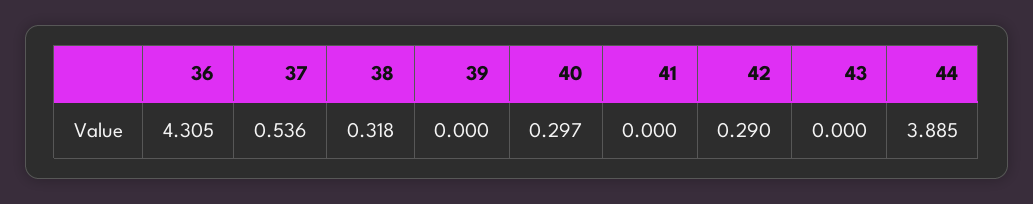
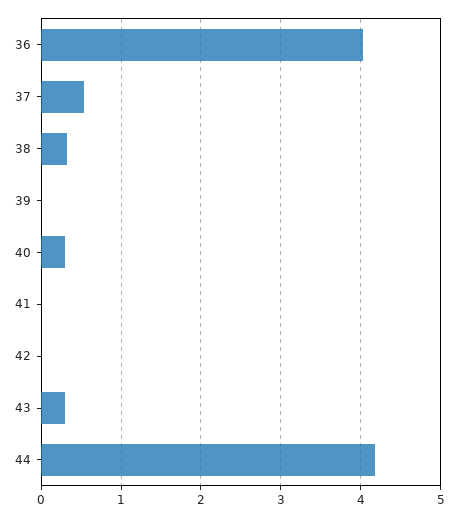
  {
-   "36": 4.305,
+   "36": 4,
    "37": 0.536,
    "38": 0.318,
    "39": 0,
    "40": 0.297,
    "41": 0,
-   "42": 0.29,
+   "42": 0,
-   "43": 0,
+   "43": 0.3,
-   "44": 3.885
+   "44": 4.2
  }

